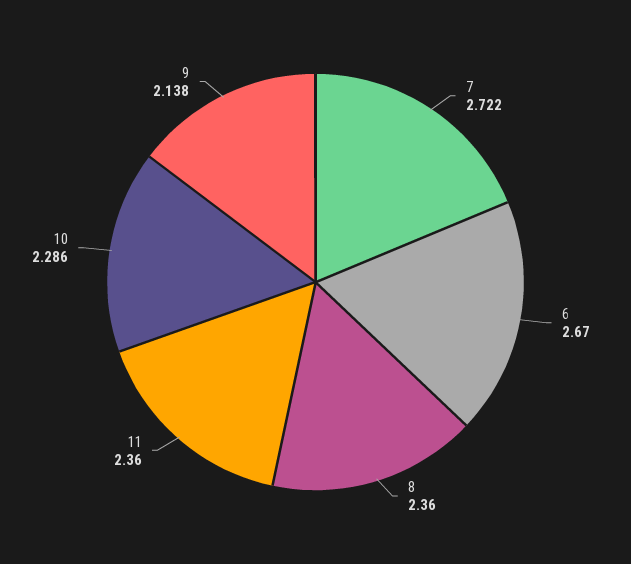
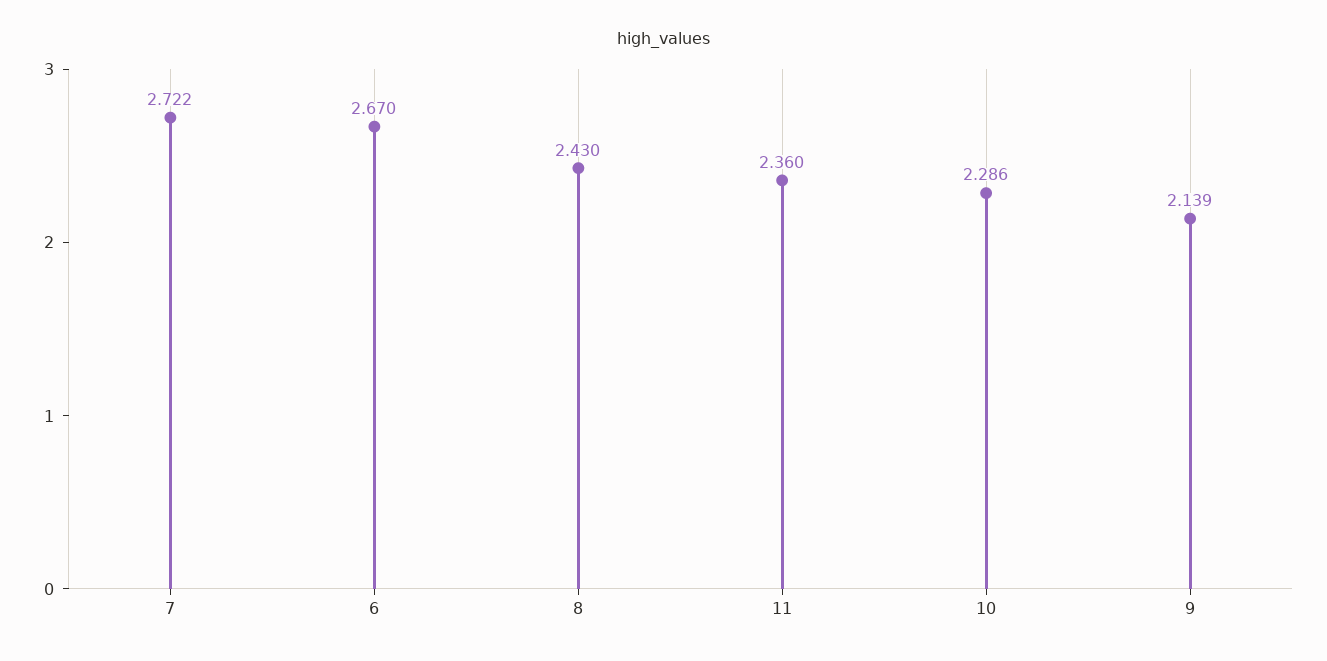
  {
    "7": 2.722,
    "6": 2.67,
-   "8": 2.36,
+   "8": 2.43,
    "11": 2.36,
    "10": 2.286,
-   "9": 2.138
+   "9": 2.139
  }

